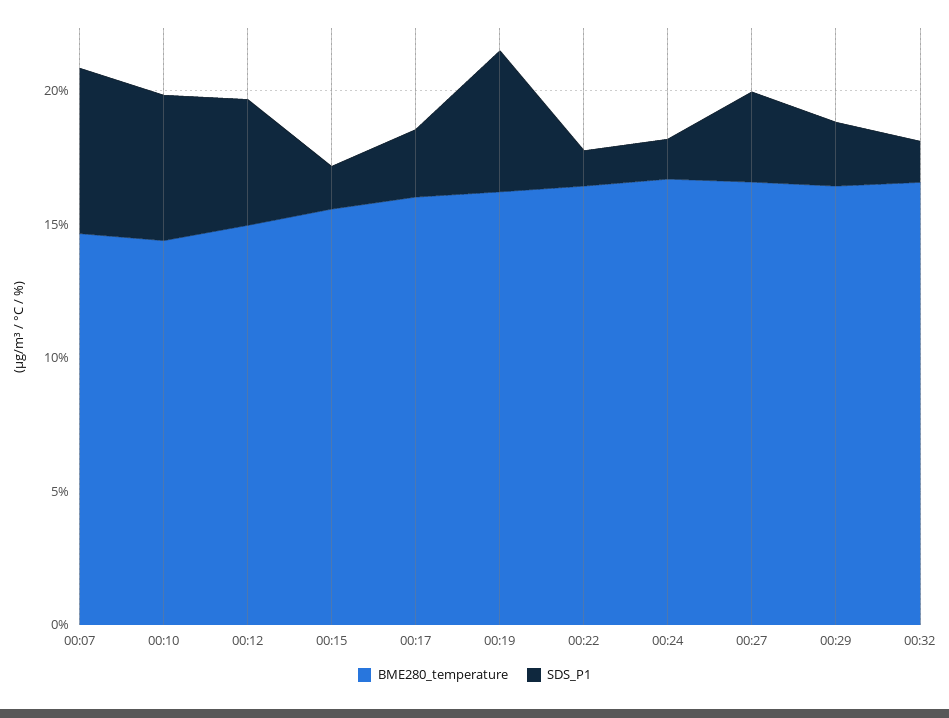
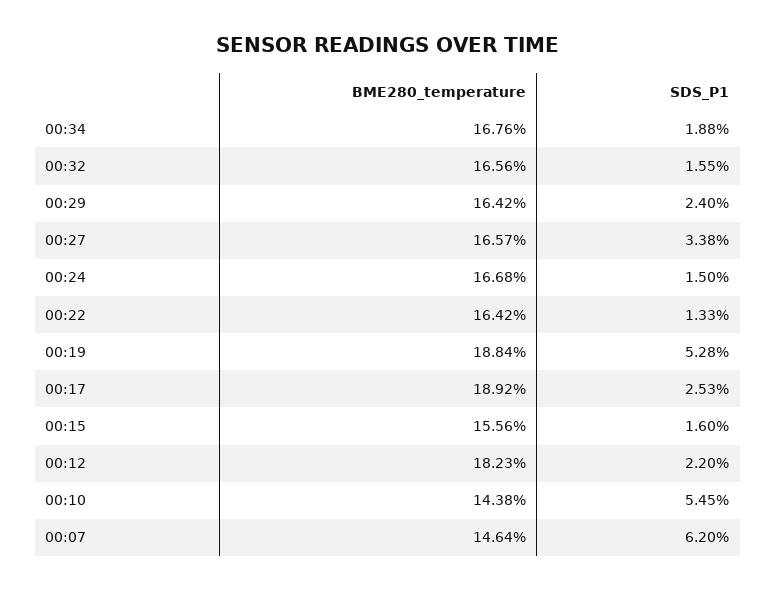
  {
    "BME280_temperature": {
      "00:07": 14.64,
      "00:10": 14.38,
-     "00:12": 15,
+     "00:12": 18.23,
      "00:15": 15.56,
-     "00:17": 16,
+     "00:17": 18.92,
-     "00:19": 16,
+     "00:19": 18.84,
      "00:22": 16.42,
      "00:24": 16.68,
      "00:27": 16.57,
      "00:29": 16.42,
-     "00:32": 16.56
+     "00:32": 16.56,
+     "00:34": 16.76
    },
    "SDS_P1": {
      "00:07": 6.2,
      "00:10": 5.45,
-     "00:12": 5,
+     "00:12": 2.2,
      "00:15": 1.6,
      "00:17": 2.53,
      "00:19": 5.28,
      "00:22": 1.33,
      "00:24": 1.5,
      "00:27": 3.38,
      "00:29": 2.4,
-     "00:32": 1.55
+     "00:32": 1.55,
+     "00:34": 1.88
    }
  }

